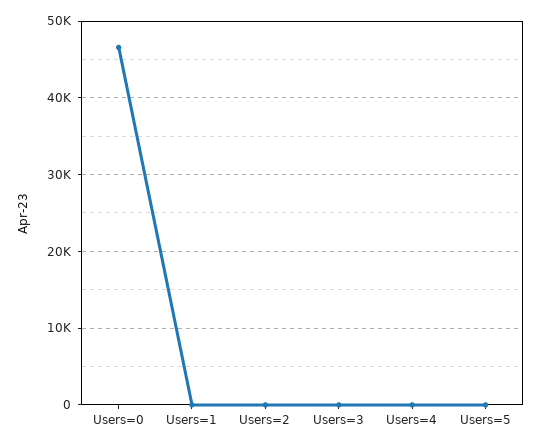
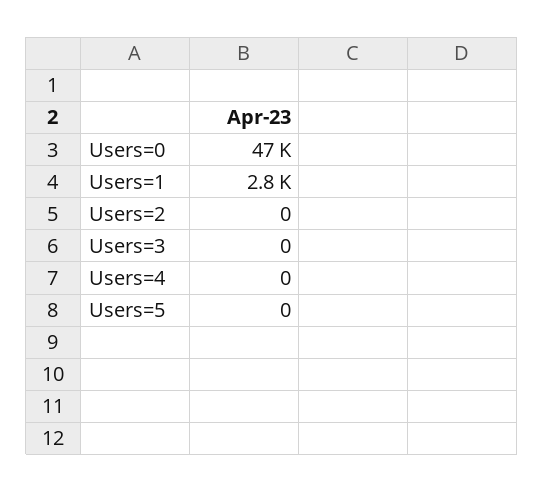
  {
    "Users=0": 47000,
-   "Users=1": 0,
+   "Users=1": 2800,
    "Users=2": 0,
    "Users=3": 0,
    "Users=4": 0,
    "Users=5": 0
  }

